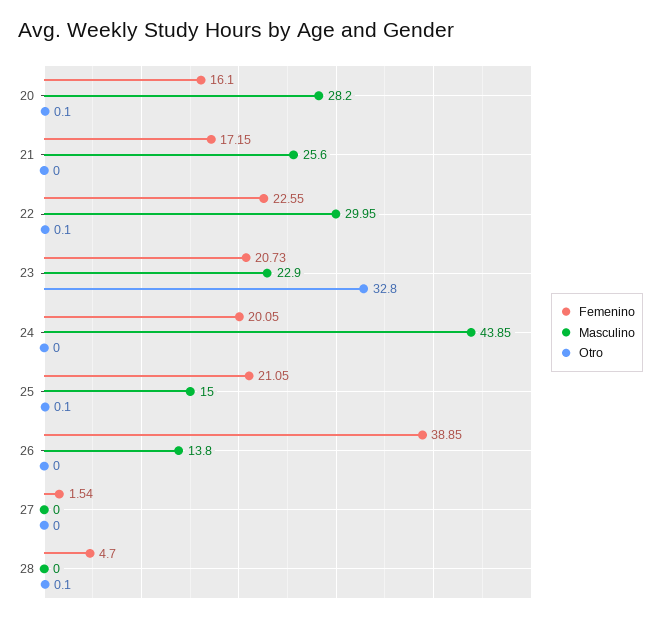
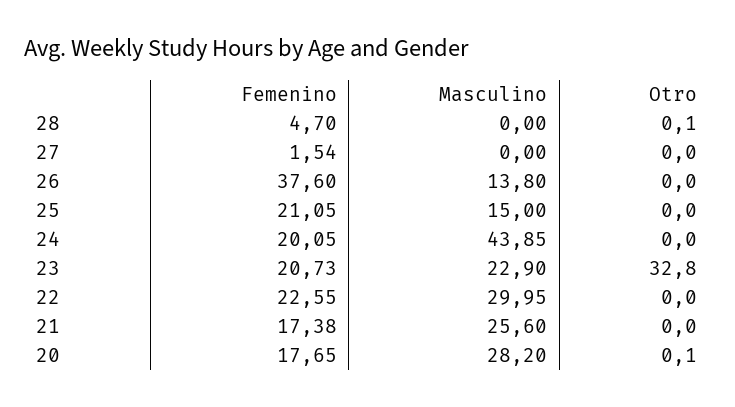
  {
    "Femenino": {
-     "20": 16.1,
+     "20": 17.65,
-     "21": 17.15,
+     "21": 17.38,
      "22": 22.55,
      "23": 20.73,
      "24": 20.05,
      "25": 21.05,
-     "26": 38.85,
+     "26": 37.6,
      "27": 1.54,
      "28": 4.7
    },
    "Masculino": {
      "20": 28.2,
      "21": 25.6,
      "22": 29.95,
      "23": 22.9,
      "24": 43.85,
      "25": 15,
      "26": 13.8,
      "27": 0,
      "28": 0
    },
    "Otro": {
      "20": 0.1,
      "21": 0,
-     "22": 0.1,
+     "22": 0,
      "23": 32.8,
      "24": 0,
-     "25": 0.1,
+     "25": 0,
      "26": 0,
      "27": 0,
      "28": 0.1
    }
  }

